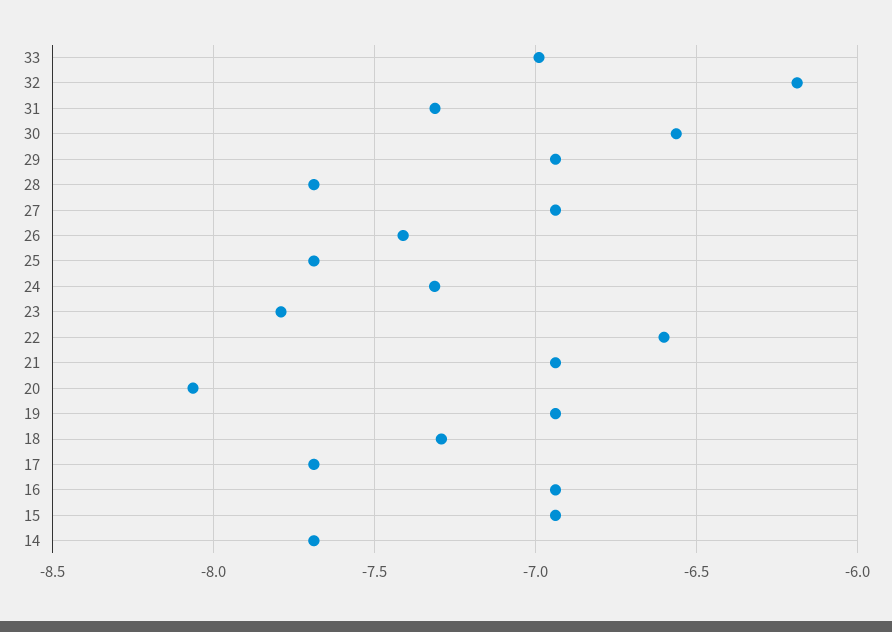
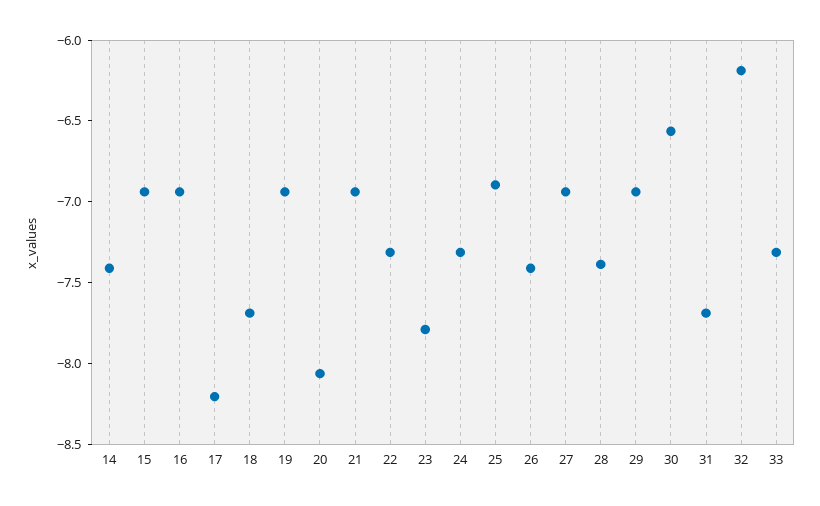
  {
-   "33": -7,
+   "33": -7.3,
    "32": -6.2,
-   "31": -7.3,
+   "31": -7.7,
    "30": -6.55,
    "29": -6.95,
-   "28": -7.7,
+   "28": -7.4,
    "27": -6.95,
    "26": -7.4,
-   "25": -7.7,
+   "25": -6.9,
    "24": -7.3,
    "23": -7.8,
-   "22": -6.6,
+   "22": -7.3,
    "21": -6.95,
    "20": -8.05,
    "19": -6.95,
-   "18": -7.3,
+   "18": -7.7,
-   "17": -7.7,
+   "17": -8.2,
    "16": -6.95,
    "15": -6.95,
-   "14": -7.7
+   "14": -7.4
  }

